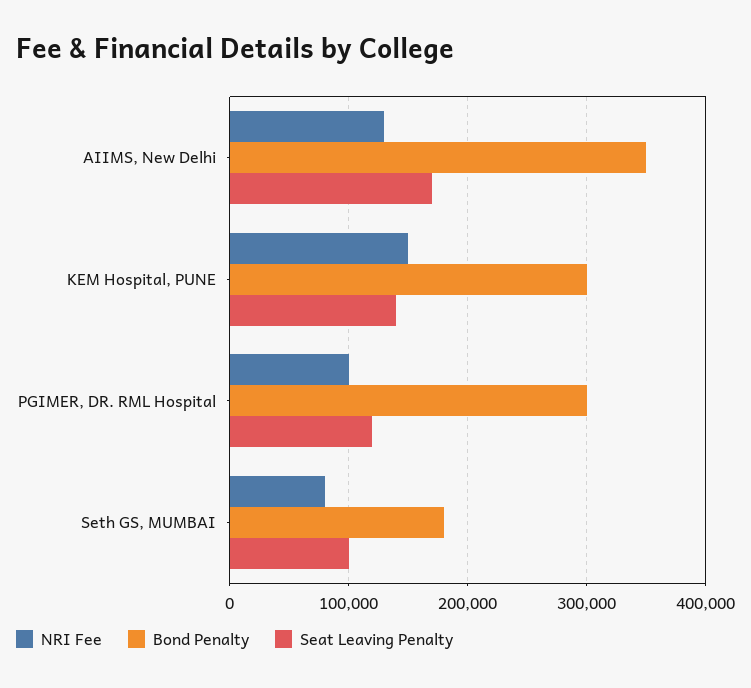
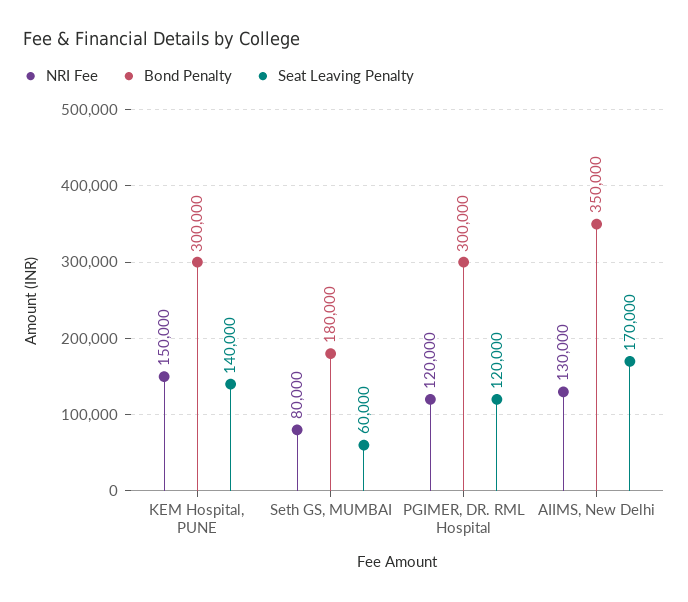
  {
    "NRI Fee": {
      "AIIMS, New Delhi": 130000,
      "KEM Hospital, PUNE": 150000,
-     "PGIMER, DR. RML Hospital": 100000,
+     "PGIMER, DR. RML Hospital": 120000,
      "Seth GS, MUMBAI": 80000
    },
    "Bond Penalty": {
      "AIIMS, New Delhi": 350000,
      "KEM Hospital, PUNE": 300000,
      "PGIMER, DR. RML Hospital": 300000,
      "Seth GS, MUMBAI": 180000
    },
    "Seat Leaving Penalty": {
      "AIIMS, New Delhi": 170000,
      "KEM Hospital, PUNE": 140000,
      "PGIMER, DR. RML Hospital": 120000,
-     "Seth GS, MUMBAI": 100000
+     "Seth GS, MUMBAI": 60000
    }
  }

